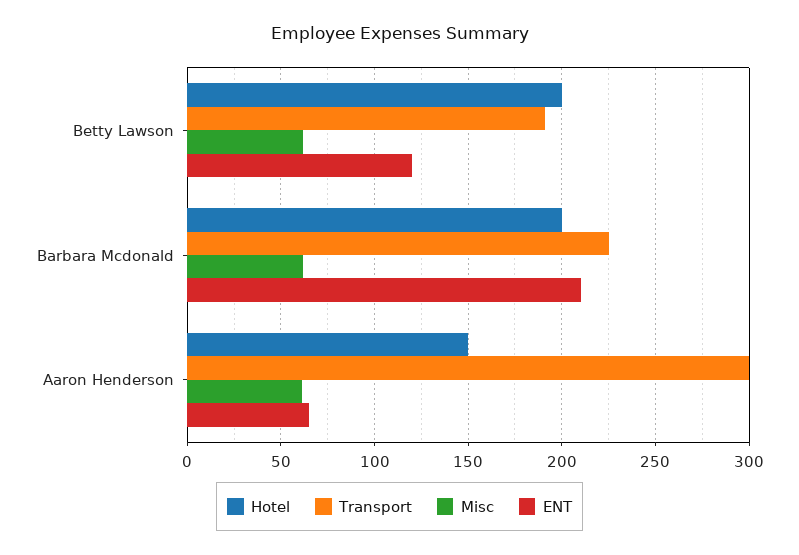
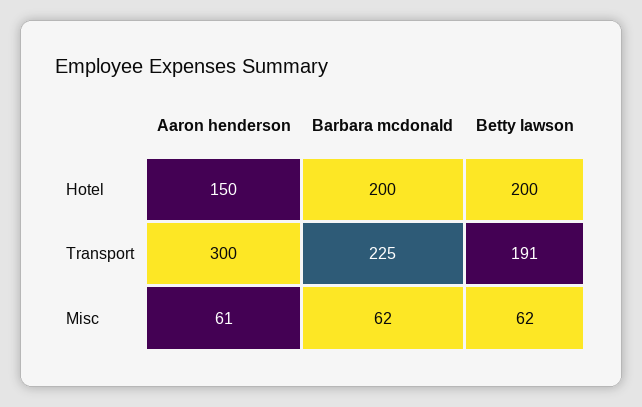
  {
    "Hotel": {
      "Betty Lawson": 200,
      "Barbara Mcdonald": 200,
      "Aaron Henderson": 150
    },
    "Transport": {
      "Betty Lawson": 191,
      "Barbara Mcdonald": 225,
      "Aaron Henderson": 300
    },
    "Misc": {
      "Betty Lawson": 62,
      "Barbara Mcdonald": 62,
      "Aaron Henderson": 61
-   },
+   }
-   "ENT": {
-     "Betty Lawson": 120,
-     "Barbara Mcdonald": 210,
-     "Aaron Henderson": 65
-   }
  }

